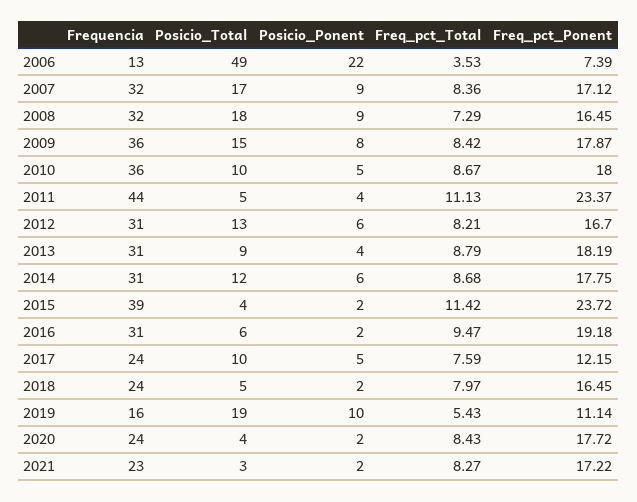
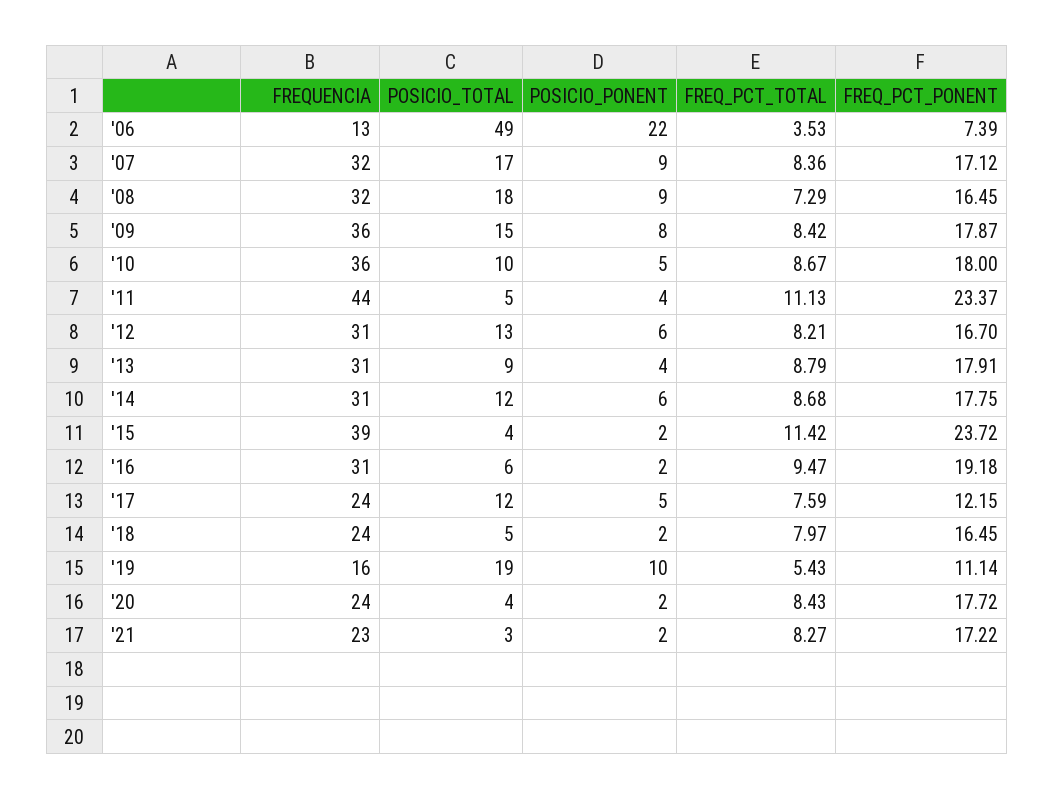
  {
    "Frequencia": {
      "2006": 13,
      "2007": 32,
      "2008": 32,
      "2009": 36,
      "2010": 36,
      "2011": 44,
      "2012": 31,
      "2013": 31,
      "2014": 31,
      "2015": 39,
      "2016": 31,
      "2017": 24,
      "2018": 24,
      "2019": 16,
      "2020": 24,
      "2021": 23
    },
    "Posicio_Total": {
      "2006": 49,
      "2007": 17,
      "2008": 18,
      "2009": 15,
      "2010": 10,
      "2011": 5,
      "2012": 13,
      "2013": 9,
      "2014": 12,
      "2015": 4,
      "2016": 6,
-     "2017": 10,
+     "2017": 12,
      "2018": 5,
      "2019": 19,
      "2020": 4,
      "2021": 3
    },
    "Posicio_Ponent": {
      "2006": 22,
      "2007": 9,
      "2008": 9,
      "2009": 8,
      "2010": 5,
      "2011": 4,
      "2012": 6,
      "2013": 4,
      "2014": 6,
      "2015": 2,
      "2016": 2,
      "2017": 5,
      "2018": 2,
      "2019": 10,
      "2020": 2,
      "2021": 2
    },
    "Freq_pct_Total": {
      "2006": 3.53,
      "2007": 8.36,
      "2008": 7.29,
      "2009": 8.42,
      "2010": 8.67,
      "2011": 11.13,
      "2012": 8.21,
      "2013": 8.79,
      "2014": 8.68,
      "2015": 11.42,
      "2016": 9.47,
      "2017": 7.59,
      "2018": 7.97,
      "2019": 5.43,
      "2020": 8.43,
      "2021": 8.27
    },
    "Freq_pct_Ponent": {
      "2006": 7.39,
      "2007": 17.12,
      "2008": 16.45,
      "2009": 17.87,
      "2010": 18,
      "2011": 23.37,
      "2012": 16.7,
-     "2013": 18.19,
+     "2013": 17.91,
      "2014": 17.75,
      "2015": 23.72,
      "2016": 19.18,
      "2017": 12.15,
      "2018": 16.45,
      "2019": 11.14,
      "2020": 17.72,
      "2021": 17.22
    }
  }

